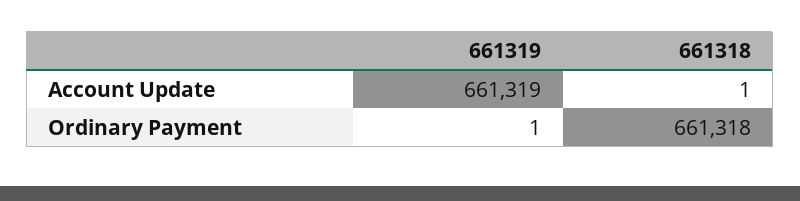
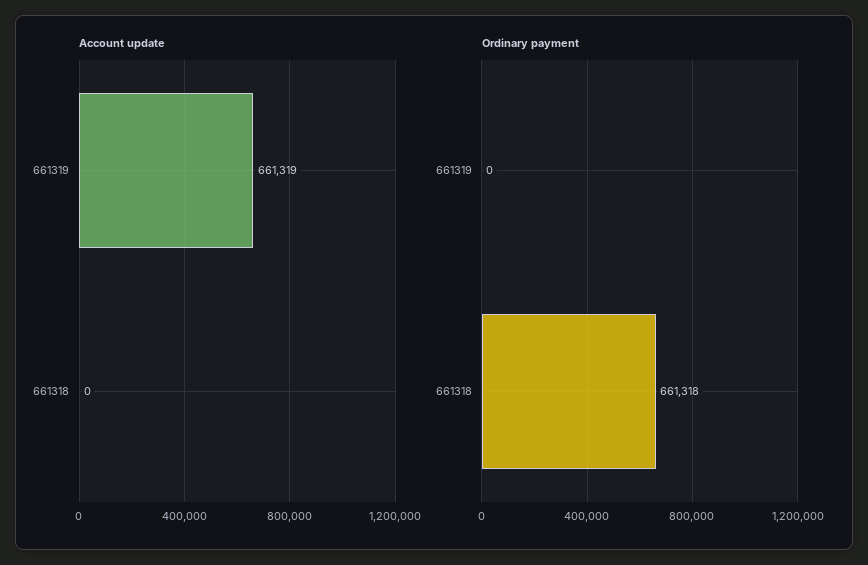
  {
    "Account Update": {
      "661319": 661319,
-     "661318": 1
+     "661318": 0
    },
    "Ordinary Payment": {
-     "661319": 1,
+     "661319": 0,
      "661318": 661318
    }
  }

